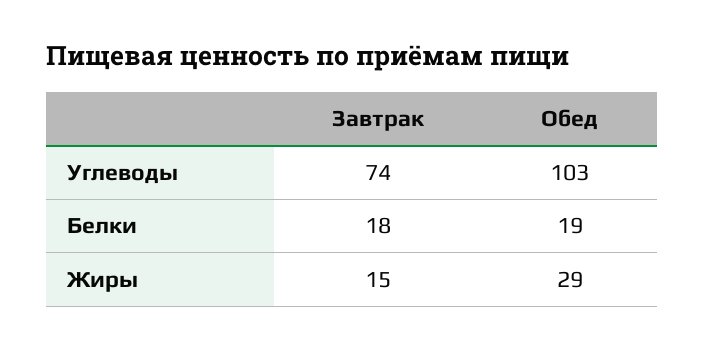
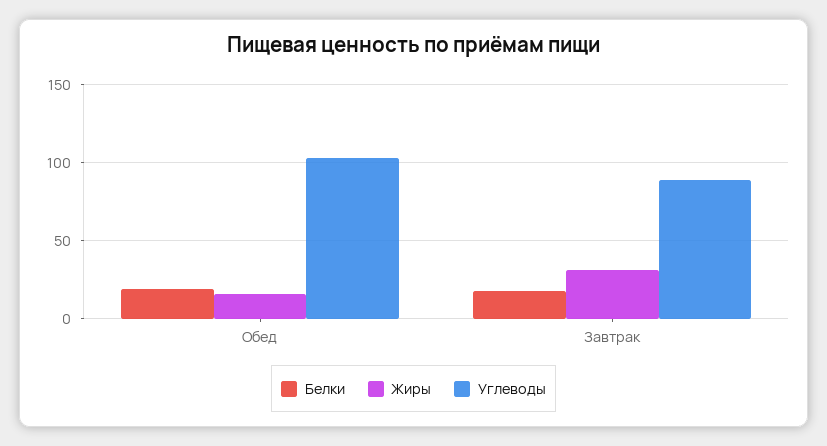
  {
    "Углеводы": {
-     "Завтрак": 74,
+     "Завтрак": 90,
      "Обед": 103
    },
    "Белки": {
      "Завтрак": 18,
      "Обед": 19
    },
    "Жиры": {
-     "Завтрак": 15,
+     "Завтрак": 30,
-     "Обед": 29
+     "Обед": 15
    }
  }

